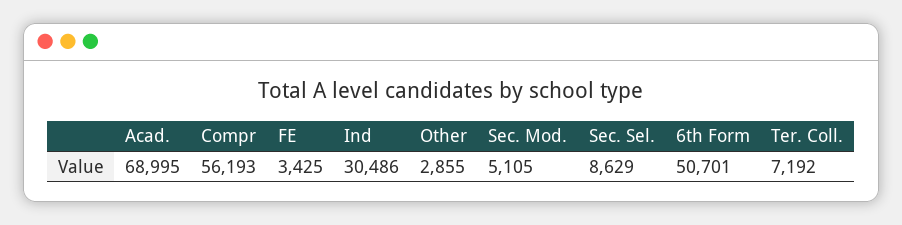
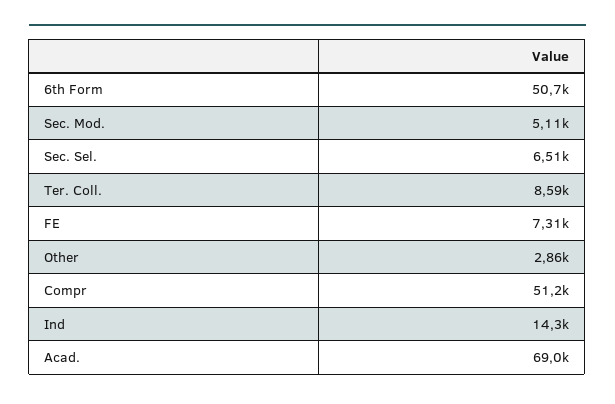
  {
    "Acad.": 68995,
-   "Compr": 56193,
+   "Compr": 51200,
-   "FE": 3425,
+   "FE": 7310,
-   "Ind": 30486,
+   "Ind": 14300,
    "Other": 2855,
    "Sec. Mod.": 5105,
-   "Sec. Sel.": 8629,
+   "Sec. Sel.": 6510,
    "6th Form": 50701,
-   "Ter. Coll.": 7192
+   "Ter. Coll.": 8590
  }

